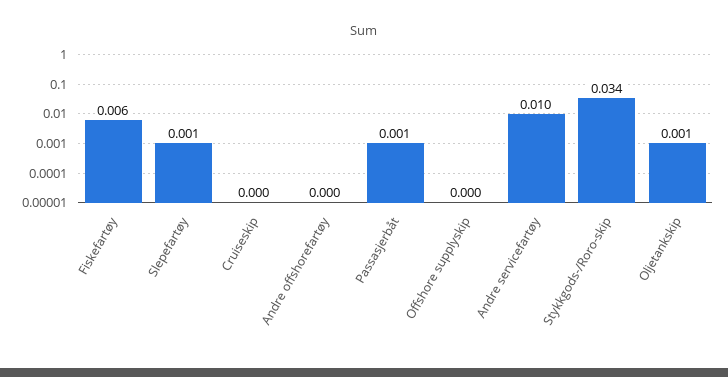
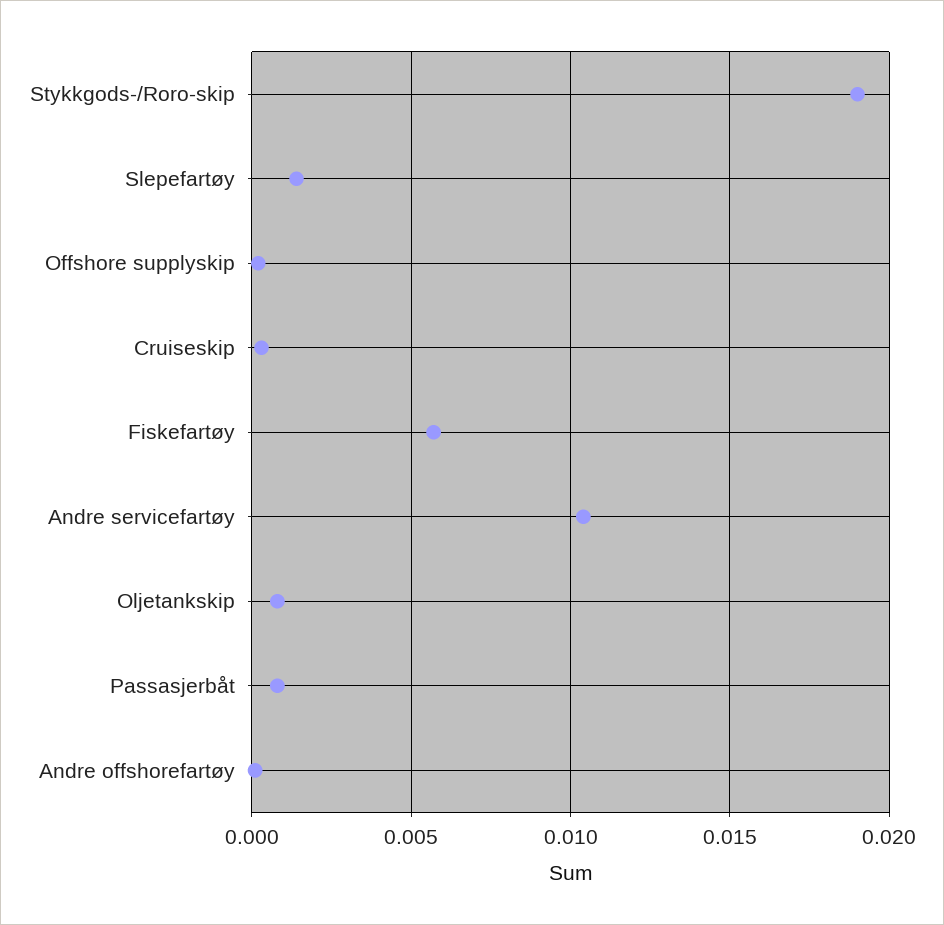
  {
    "Fiskefartøy": 0.006,
    "Slepefartøy": 0.001,
    "Cruiseskip": 0,
    "Andre offshorefartøy": 0,
    "Passasjerbåt": 0.001,
    "Offshore supplyskip": 0,
    "Andre servicefartøy": 0.01,
-   "Stykkgods-/Roro-skip": 0.034,
+   "Stykkgods-/Roro-skip": 0.019,
    "Oljetankskip": 0.001
  }

